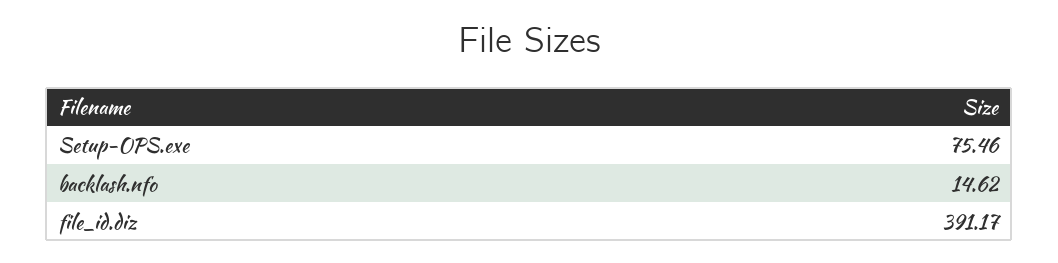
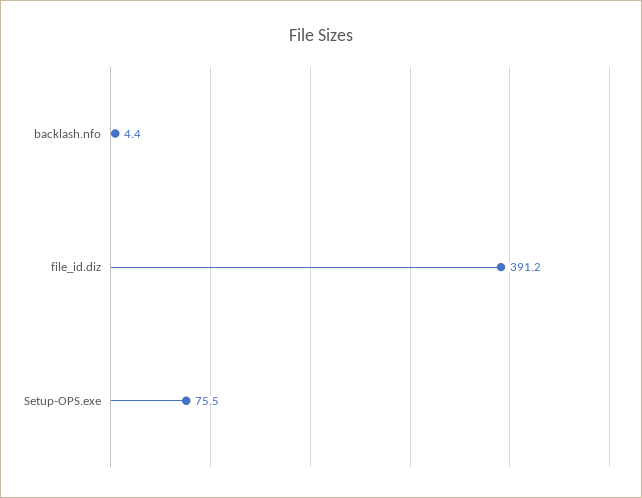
  {
    "Setup-OPS.exe": 75.46,
-   "backlash.nfo": 14.62,
+   "backlash.nfo": 4.4,
    "file_id.diz": 391.17
  }

